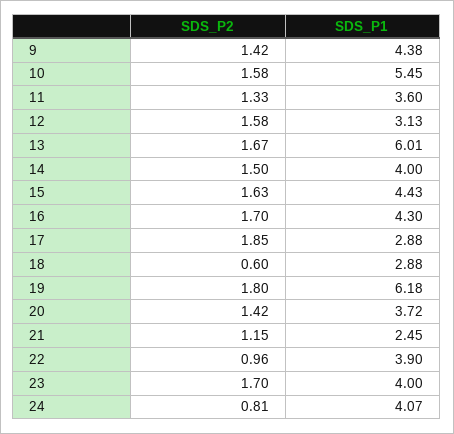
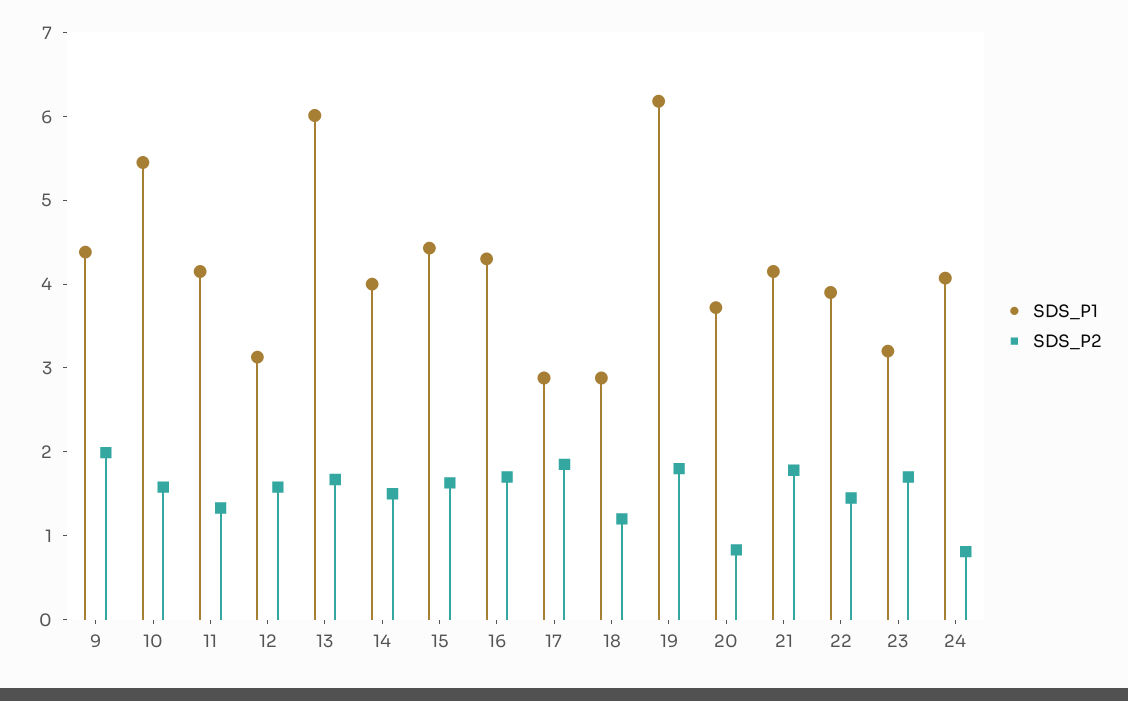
  {
    "SDS_P2": {
-     "9": 1.42,
+     "9": 2,
      "10": 1.58,
      "11": 1.33,
      "12": 1.58,
      "13": 1.67,
      "14": 1.5,
      "15": 1.63,
      "16": 1.7,
      "17": 1.85,
-     "18": 0.6,
+     "18": 1.2,
      "19": 1.8,
-     "20": 1.42,
+     "20": 0.8,
-     "21": 1.15,
+     "21": 1.8,
-     "22": 0.96,
+     "22": 1.4,
      "23": 1.7,
      "24": 0.81
    },
    "SDS_P1": {
      "9": 4.38,
      "10": 5.45,
-     "11": 3.6,
+     "11": 4.2,
      "12": 3.13,
      "13": 6.01,
      "14": 4,
      "15": 4.43,
      "16": 4.3,
      "17": 2.88,
      "18": 2.88,
      "19": 6.18,
      "20": 3.72,
-     "21": 2.45,
+     "21": 4.2,
      "22": 3.9,
-     "23": 4,
+     "23": 3.2,
      "24": 4.07
    }
  }

